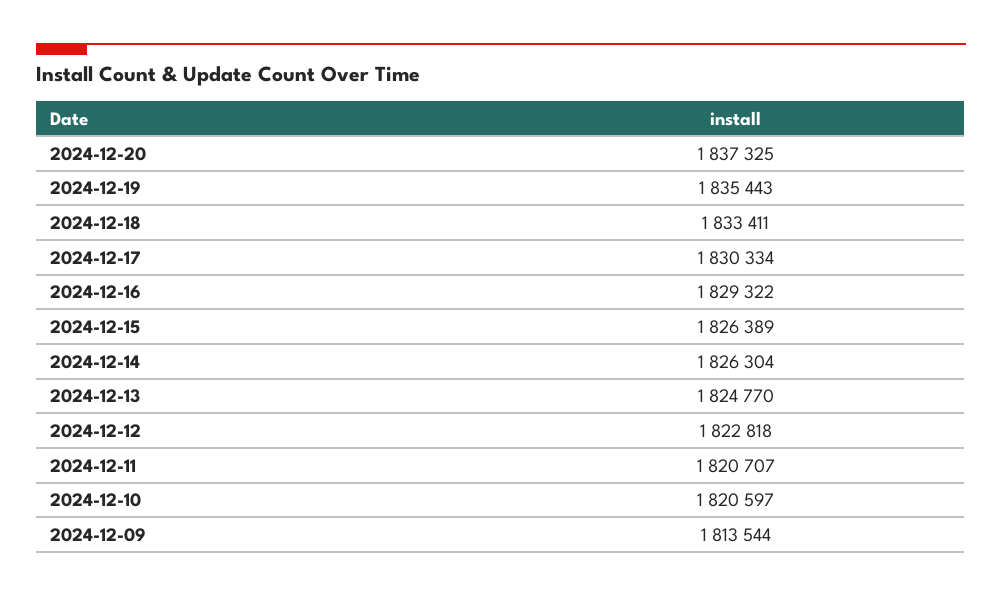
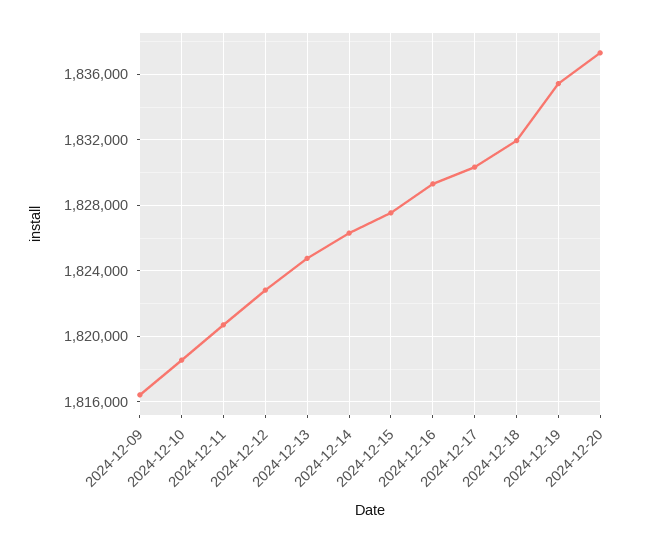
  {
    "2024-12-20": 1837325,
    "2024-12-19": 1835443,
-   "2024-12-18": 1833411,
+   "2024-12-18": 1832000,
    "2024-12-17": 1830334,
    "2024-12-16": 1829322,
-   "2024-12-15": 1826389,
+   "2024-12-15": 1827500,
    "2024-12-14": 1826304,
    "2024-12-13": 1824770,
    "2024-12-12": 1822818,
    "2024-12-11": 1820707,
-   "2024-12-10": 1820597,
+   "2024-12-10": 1818500,
-   "2024-12-09": 1813544
+   "2024-12-09": 1816500
  }

